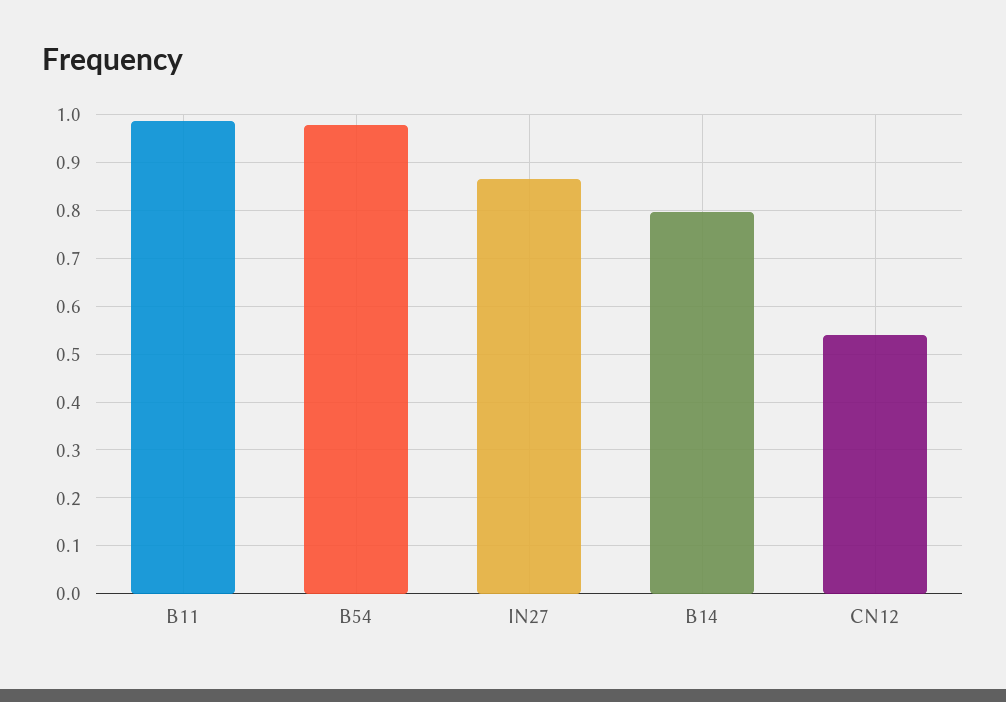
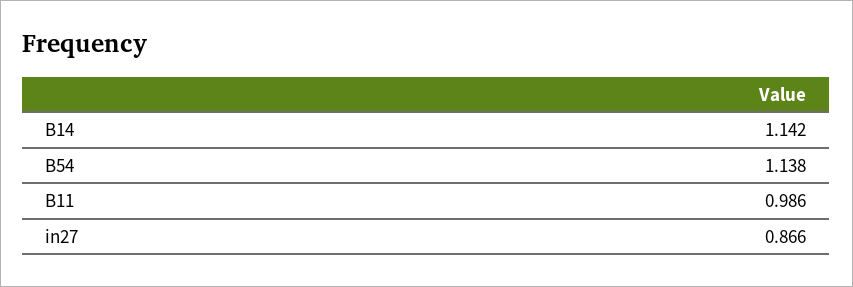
  {
    "B11": 0.986,
-   "B54": 0.98,
+   "B54": 1.138,
    "IN27": 0.866,
-   "B14": 0.8,
+   "B14": 1.142
-   "CN12": 0.54
  }

